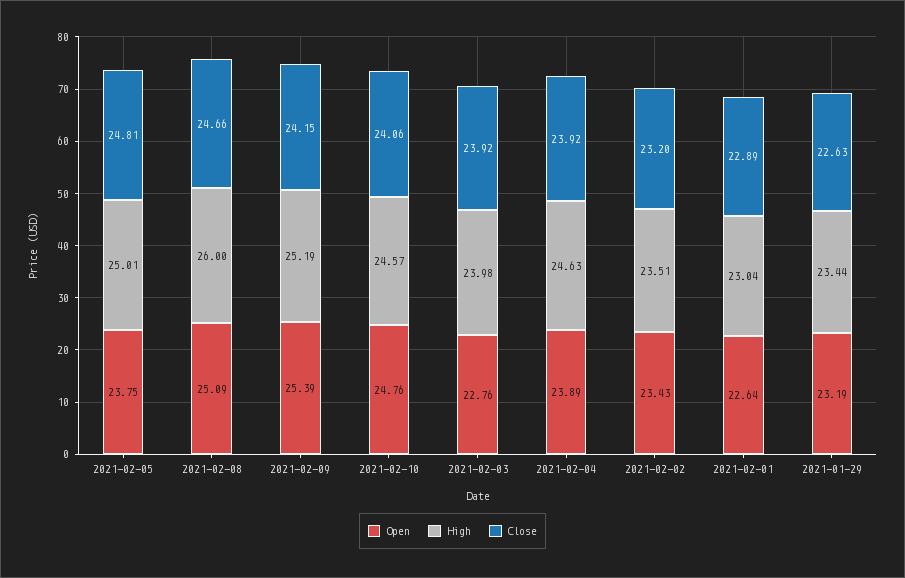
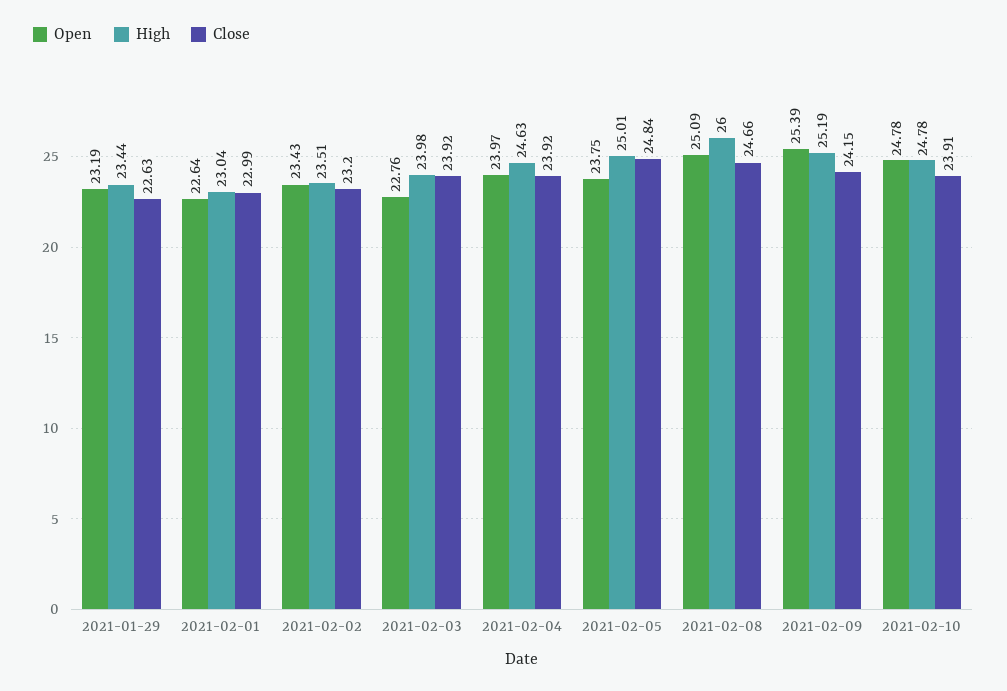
  {
    "Open": {
      "2021-02-05": 23.75,
      "2021-02-08": 25.09,
      "2021-02-09": 25.39,
-     "2021-02-10": 24.76,
+     "2021-02-10": 24.78,
      "2021-02-03": 22.76,
-     "2021-02-04": 23.89,
+     "2021-02-04": 23.97,
      "2021-02-02": 23.43,
      "2021-02-01": 22.64,
      "2021-01-29": 23.19
    },
    "High": {
      "2021-02-05": 25.01,
      "2021-02-08": 26,
      "2021-02-09": 25.19,
-     "2021-02-10": 24.57,
+     "2021-02-10": 24.78,
      "2021-02-03": 23.98,
      "2021-02-04": 24.63,
      "2021-02-02": 23.51,
      "2021-02-01": 23.04,
      "2021-01-29": 23.44
    },
    "Close": {
-     "2021-02-05": 24.81,
+     "2021-02-05": 24.84,
      "2021-02-08": 24.66,
      "2021-02-09": 24.15,
-     "2021-02-10": 24.06,
+     "2021-02-10": 23.91,
      "2021-02-03": 23.92,
      "2021-02-04": 23.92,
      "2021-02-02": 23.2,
-     "2021-02-01": 22.89,
+     "2021-02-01": 22.99,
      "2021-01-29": 22.63
    }
  }

